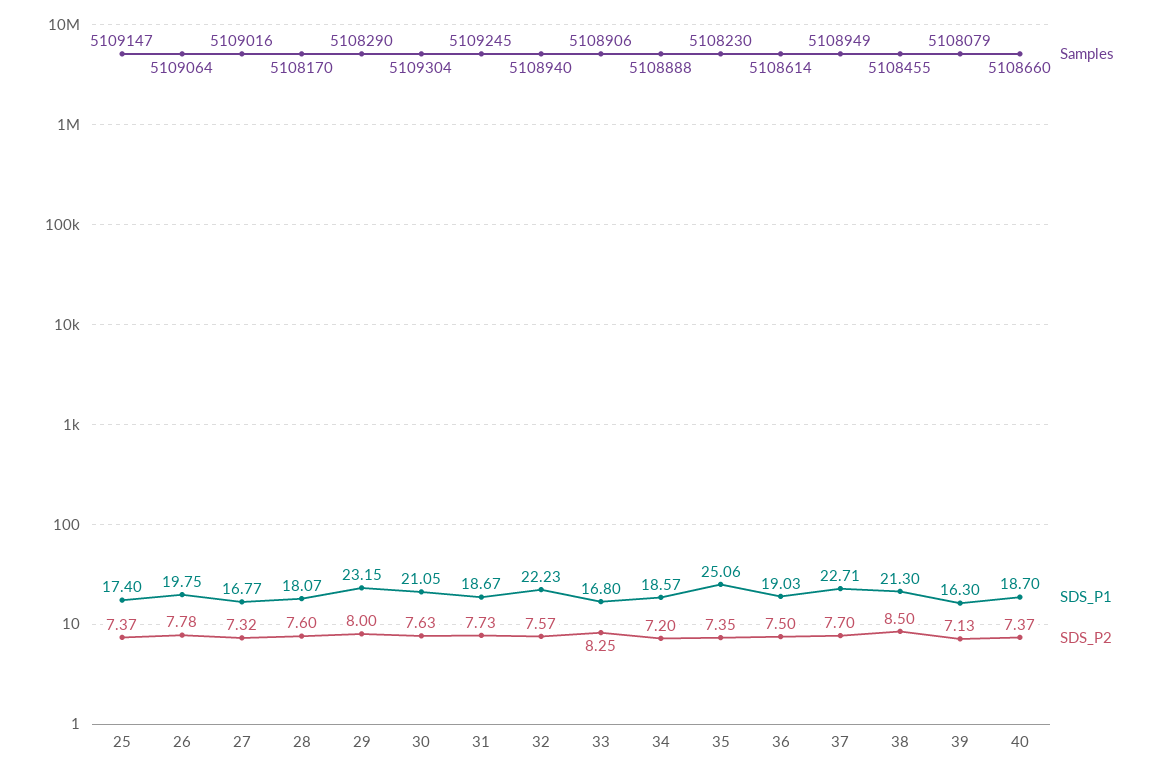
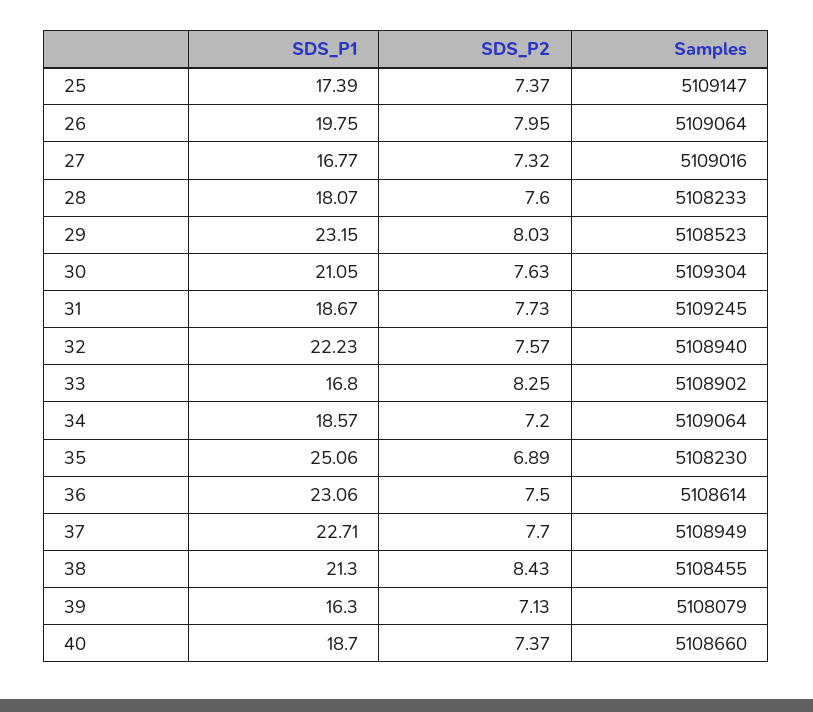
  {
    "Samples": {
      "25": 5109147,
      "26": 5109064,
      "27": 5109016,
-     "28": 5108170,
+     "28": 5108233,
-     "29": 5108290,
+     "29": 5108523,
      "30": 5109304,
      "31": 5109245,
      "32": 5108940,
-     "33": 5108906,
+     "33": 5108902,
-     "34": 5108888,
+     "34": 5109064,
      "35": 5108230,
      "36": 5108614,
      "37": 5108949,
      "38": 5108455,
      "39": 5108079,
      "40": 5108660
    },
    "SDS_P1": {
-     "25": 17.4,
+     "25": 17.39,
      "26": 19.75,
      "27": 16.77,
      "28": 18.07,
      "29": 23.15,
      "30": 21.05,
      "31": 18.67,
      "32": 22.23,
      "33": 16.8,
      "34": 18.57,
      "35": 25.06,
-     "36": 19.03,
+     "36": 23.06,
      "37": 22.71,
      "38": 21.3,
      "39": 16.3,
      "40": 18.7
    },
    "SDS_P2": {
      "25": 7.37,
-     "26": 7.78,
+     "26": 7.95,
      "27": 7.32,
      "28": 7.6,
-     "29": 8,
+     "29": 8.03,
      "30": 7.63,
      "31": 7.73,
      "32": 7.57,
      "33": 8.25,
      "34": 7.2,
-     "35": 7.35,
+     "35": 6.89,
      "36": 7.5,
      "37": 7.7,
-     "38": 8.5,
+     "38": 8.43,
      "39": 7.13,
      "40": 7.37
    }
  }

